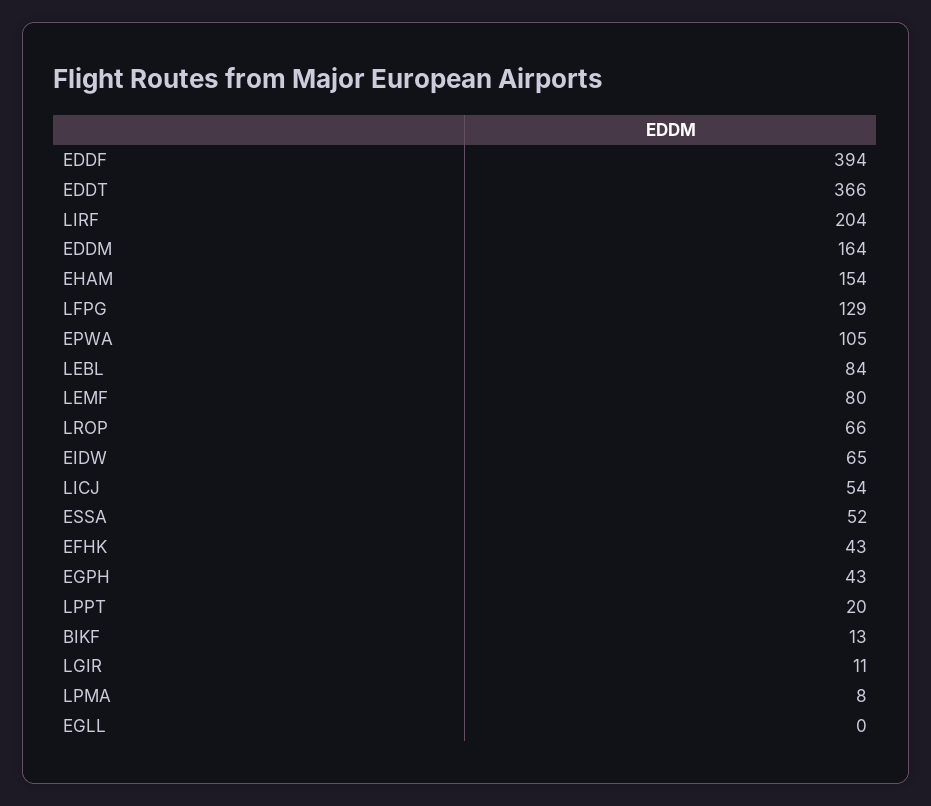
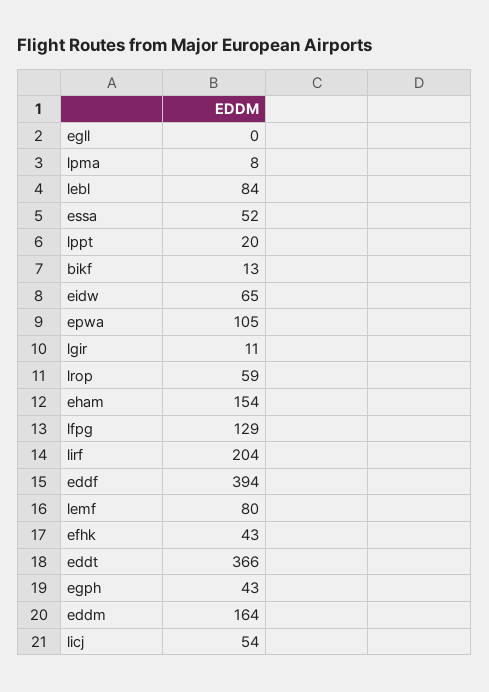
  {
    "EDDF": 394,
    "EDDT": 366,
    "LIRF": 204,
    "EDDM": 164,
    "EHAM": 154,
    "LFPG": 129,
    "EPWA": 105,
    "LEBL": 84,
    "LEMF": 80,
-   "LROP": 66,
+   "LROP": 59,
    "EIDW": 65,
    "LICJ": 54,
    "ESSA": 52,
    "EFHK": 43,
    "EGPH": 43,
    "LPPT": 20,
    "BIKF": 13,
    "LGIR": 11,
    "LPMA": 8,
    "EGLL": 0
  }

